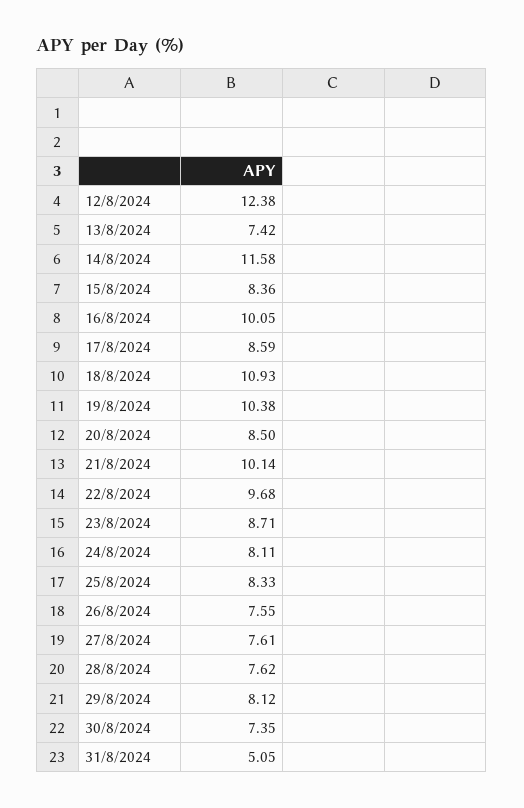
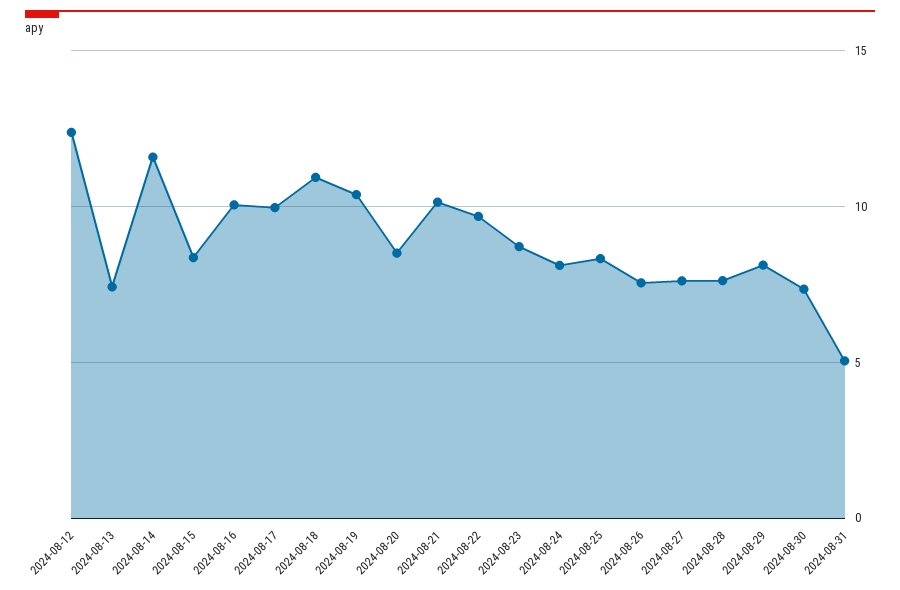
  {
    "12/8/2024": 12.38,
    "13/8/2024": 7.42,
    "14/8/2024": 11.58,
    "15/8/2024": 8.36,
    "16/8/2024": 10.05,
-   "17/8/2024": 8.59,
+   "17/8/2024": 10,
    "18/8/2024": 10.93,
    "19/8/2024": 10.38,
    "20/8/2024": 8.5,
    "21/8/2024": 10.14,
    "22/8/2024": 9.68,
    "23/8/2024": 8.71,
    "24/8/2024": 8.11,
    "25/8/2024": 8.33,
    "26/8/2024": 7.55,
    "27/8/2024": 7.61,
    "28/8/2024": 7.62,
    "29/8/2024": 8.12,
    "30/8/2024": 7.35,
    "31/8/2024": 5.05
  }

